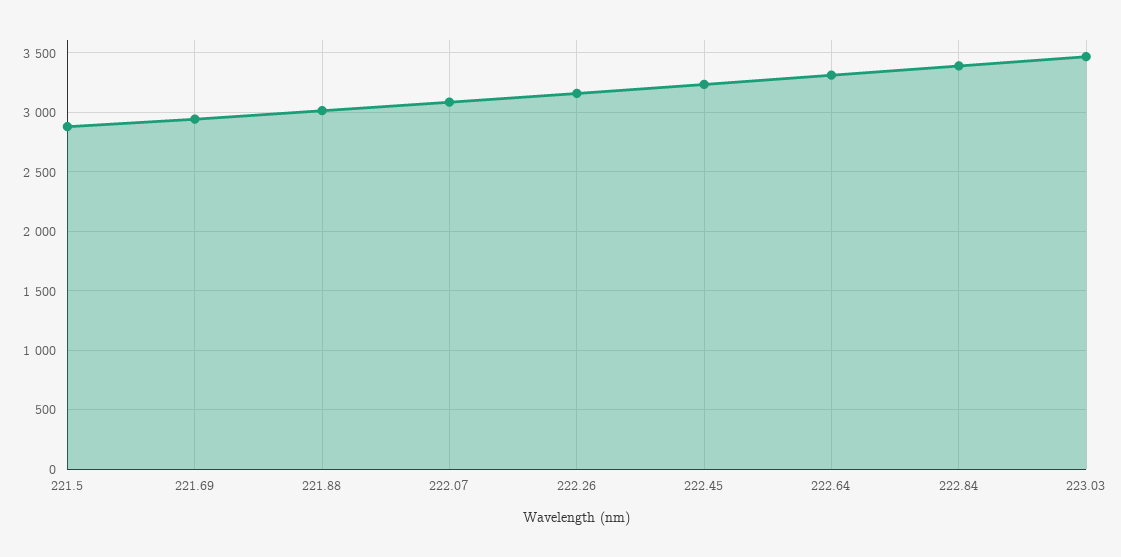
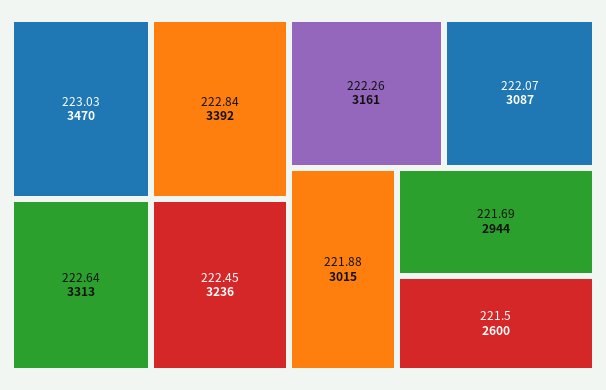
  {
-   "221.5": 2900,
+   "221.5": 2600,
    "221.69": 2944,
    "221.88": 3015,
    "222.07": 3087,
    "222.26": 3161,
    "222.45": 3236,
    "222.64": 3313,
    "222.84": 3392,
    "223.03": 3470
  }

